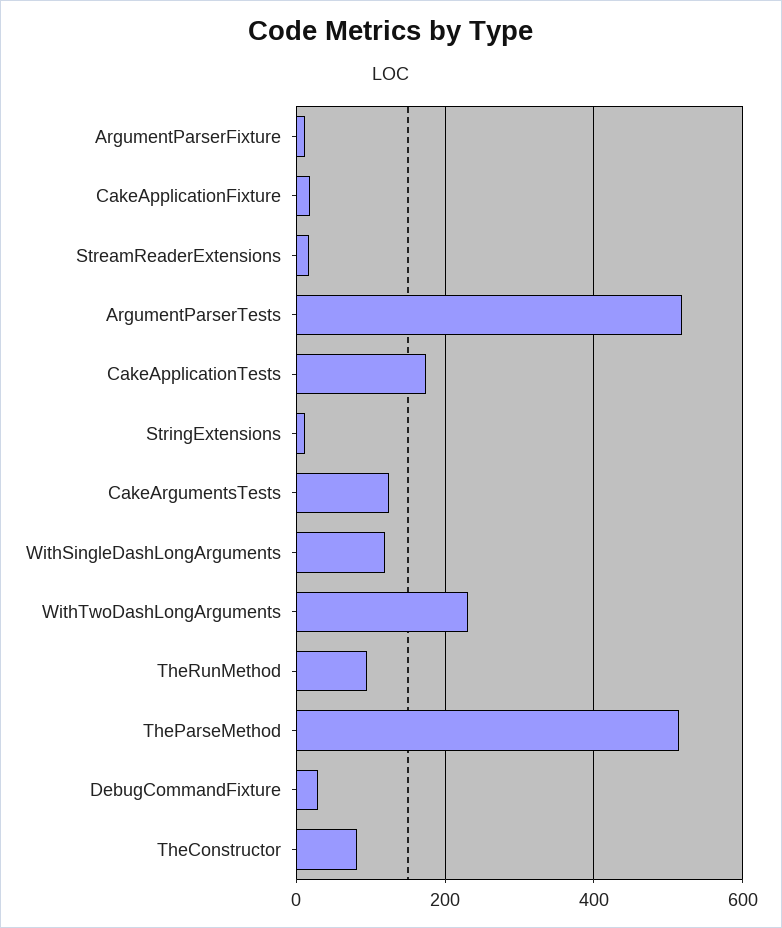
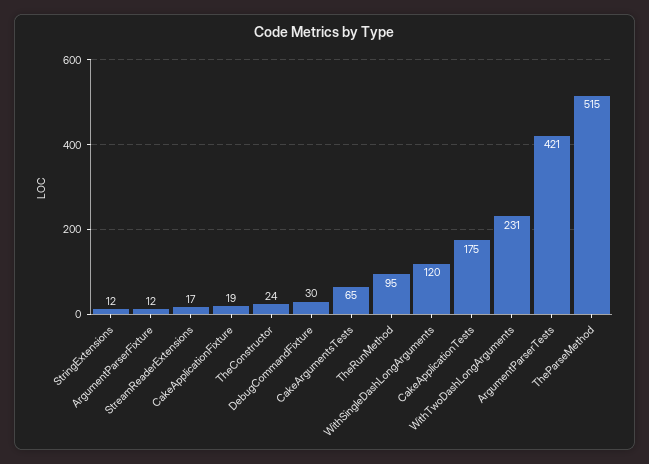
  {
    "ArgumentParserFixture": 12,
    "CakeApplicationFixture": 19,
    "StreamReaderExtensions": 17,
-   "ArgumentParserTests": 520,
+   "ArgumentParserTests": 421,
    "CakeApplicationTests": 175,
    "StringExtensions": 12,
-   "CakeArgumentsTests": 120,
+   "CakeArgumentsTests": 65,
    "WithSingleDashLongArguments": 120,
    "WithTwoDashLongArguments": 231,
    "TheRunMethod": 95,
    "TheParseMethod": 515,
    "DebugCommandFixture": 30,
-   "TheConstructor": 80
+   "TheConstructor": 24
  }

